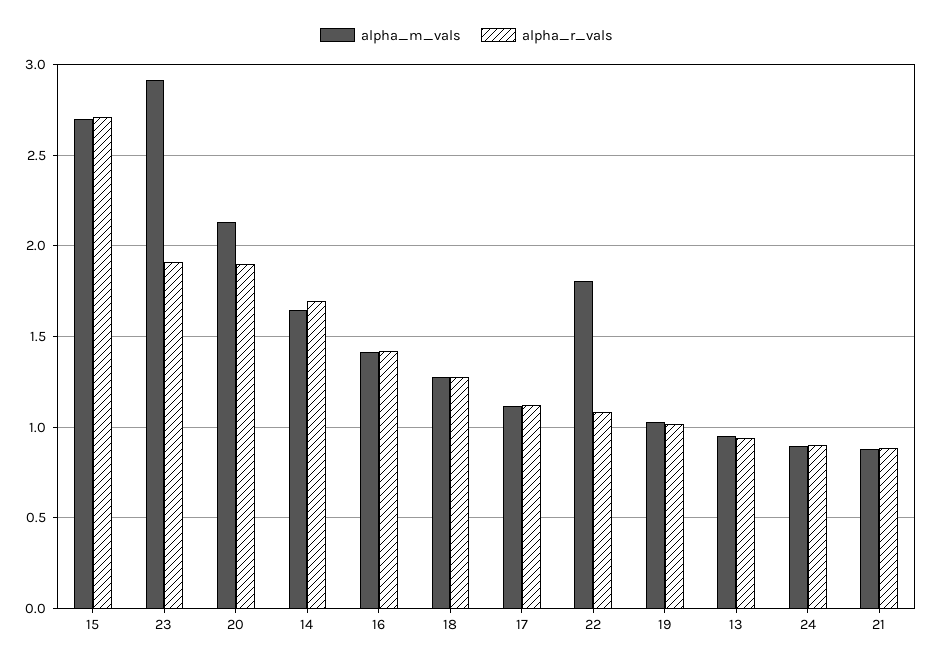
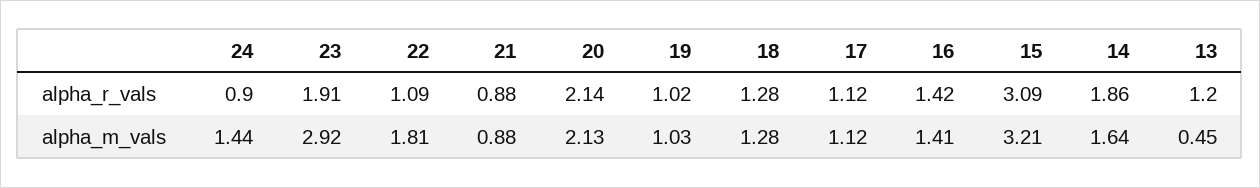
  {
    "alpha_m_vals": {
-     "15": 2.7,
+     "15": 3.21,
      "23": 2.92,
      "20": 2.13,
      "14": 1.64,
      "16": 1.41,
      "18": 1.28,
      "17": 1.12,
      "22": 1.81,
      "19": 1.03,
-     "13": 0.95,
+     "13": 0.45,
-     "24": 0.9,
+     "24": 1.44,
      "21": 0.88
    },
    "alpha_r_vals": {
-     "15": 2.7,
+     "15": 3.09,
      "23": 1.91,
-     "20": 1.9,
+     "20": 2.14,
-     "14": 1.7,
+     "14": 1.86,
      "16": 1.42,
      "18": 1.28,
      "17": 1.12,
      "22": 1.09,
      "19": 1.02,
-     "13": 0.95,
+     "13": 1.2,
      "24": 0.9,
      "21": 0.88
    }
  }

